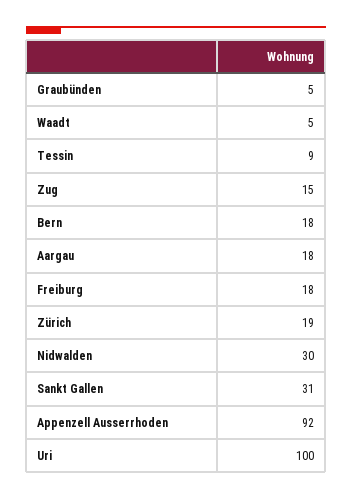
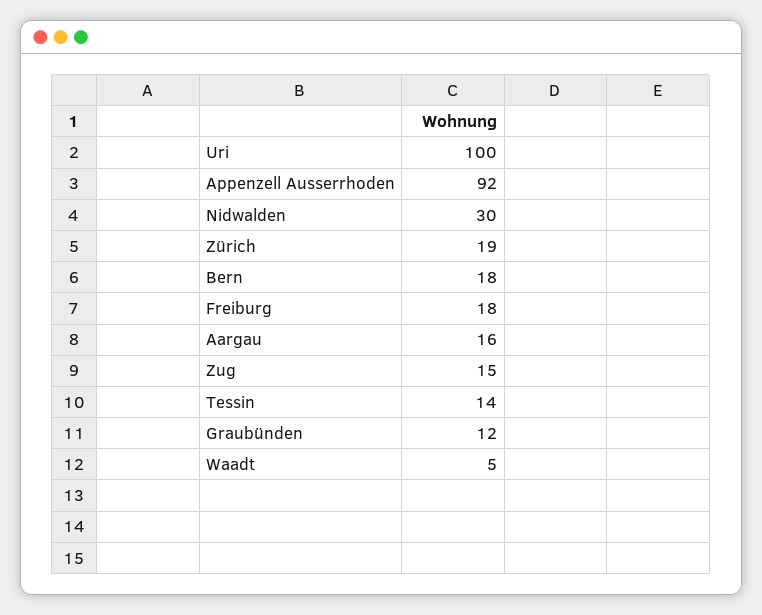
  {
-   "Graubünden": 5,
+   "Graubünden": 12,
    "Waadt": 5,
-   "Tessin": 9,
+   "Tessin": 14,
    "Zug": 15,
    "Bern": 18,
-   "Aargau": 18,
+   "Aargau": 16,
    "Freiburg": 18,
    "Zürich": 19,
    "Nidwalden": 30,
-   "Sankt Gallen": 31,
    "Appenzell Ausserrhoden": 92,
    "Uri": 100
  }

